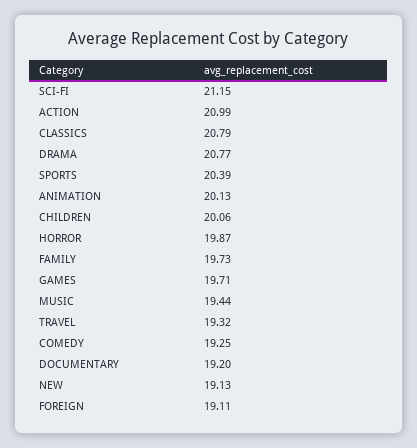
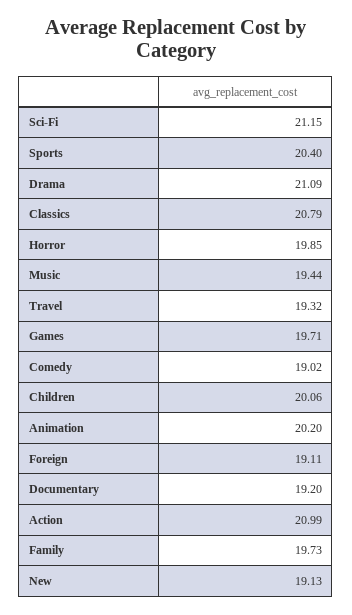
  {
    "SCI-FI": 21.15,
    "ACTION": 20.99,
    "CLASSICS": 20.79,
-   "DRAMA": 20.77,
+   "DRAMA": 21.09,
-   "SPORTS": 20.39,
+   "SPORTS": 20.4,
-   "ANIMATION": 20.13,
+   "ANIMATION": 20.2,
    "CHILDREN": 20.06,
-   "HORROR": 19.87,
+   "HORROR": 19.85,
    "FAMILY": 19.73,
    "GAMES": 19.71,
    "MUSIC": 19.44,
    "TRAVEL": 19.32,
-   "COMEDY": 19.25,
+   "COMEDY": 19.02,
    "DOCUMENTARY": 19.2,
    "NEW": 19.13,
    "FOREIGN": 19.11
  }

